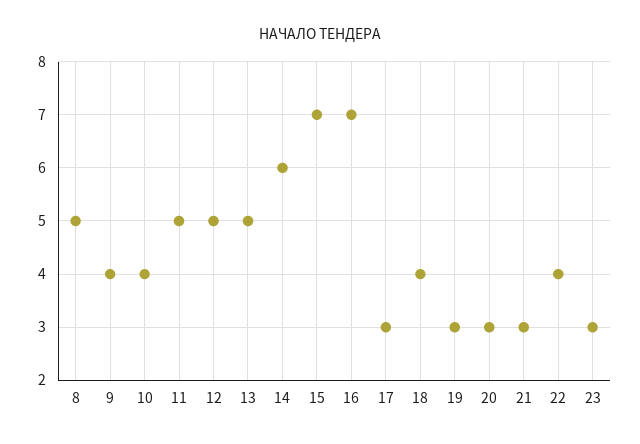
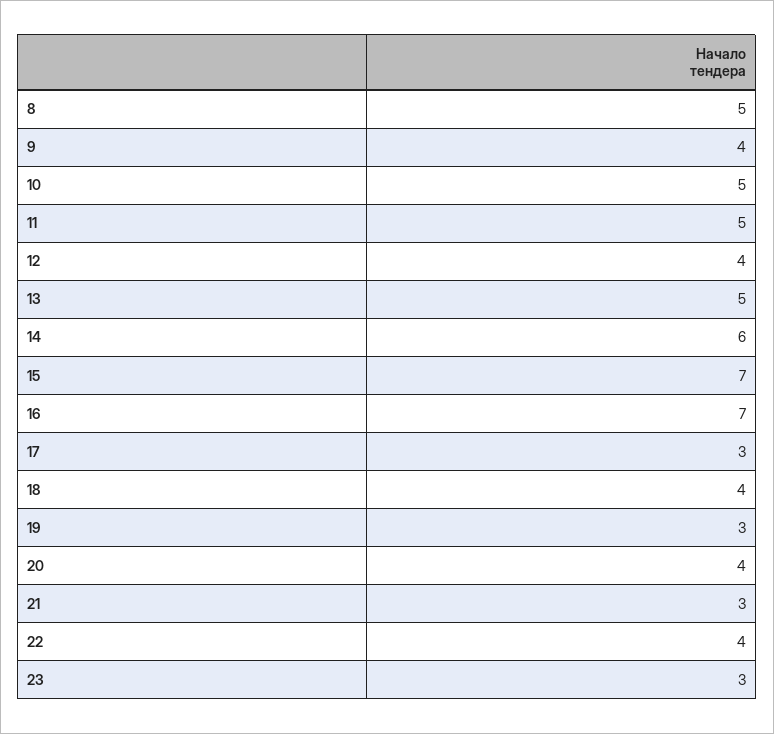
  {
    "8": 5,
    "9": 4,
-   "10": 4,
+   "10": 5,
    "11": 5,
-   "12": 5,
+   "12": 4,
    "13": 5,
    "14": 6,
    "15": 7,
    "16": 7,
    "17": 3,
    "18": 4,
    "19": 3,
-   "20": 3,
+   "20": 4,
    "21": 3,
    "22": 4,
    "23": 3
  }

